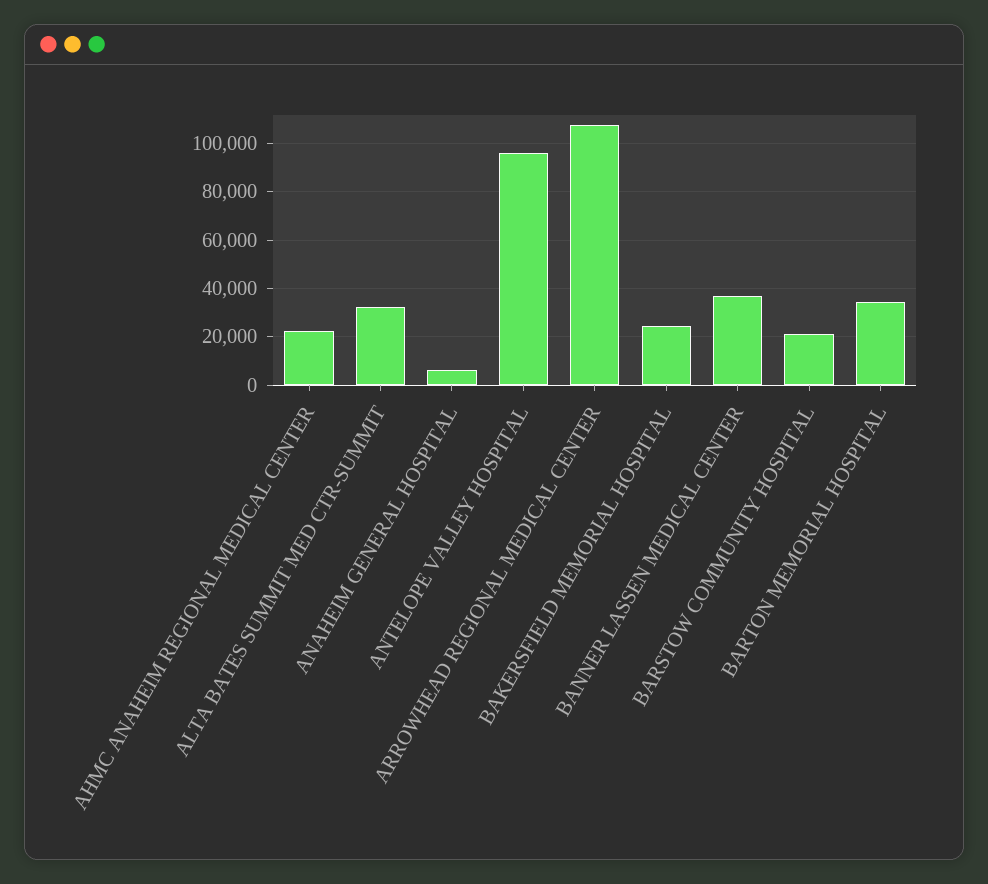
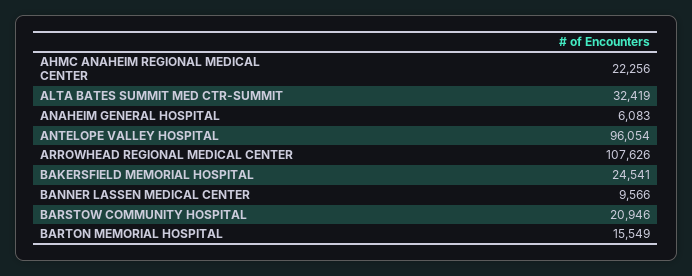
  {
    "AHMC ANAHEIM REGIONAL MEDICAL CENTER": 22256,
    "ALTA BATES SUMMIT MED CTR-SUMMIT": 32419,
    "ANAHEIM GENERAL HOSPITAL": 6083,
    "ANTELOPE VALLEY HOSPITAL": 96054,
    "ARROWHEAD REGIONAL MEDICAL CENTER": 107626,
    "BAKERSFIELD MEMORIAL HOSPITAL": 24541,
-   "BANNER LASSEN MEDICAL CENTER": 37500,
+   "BANNER LASSEN MEDICAL CENTER": 9566,
    "BARSTOW COMMUNITY HOSPITAL": 20946,
-   "BARTON MEMORIAL HOSPITAL": 35000
+   "BARTON MEMORIAL HOSPITAL": 15549
  }

